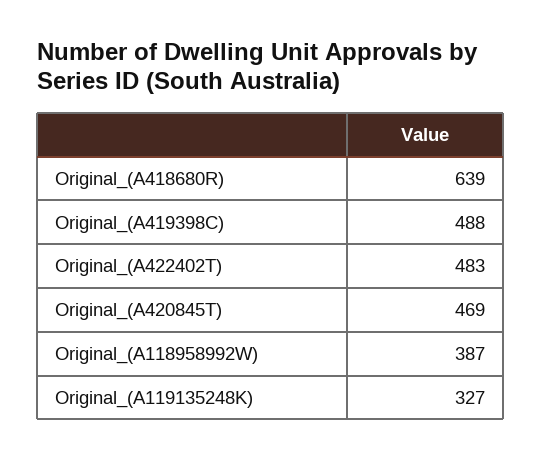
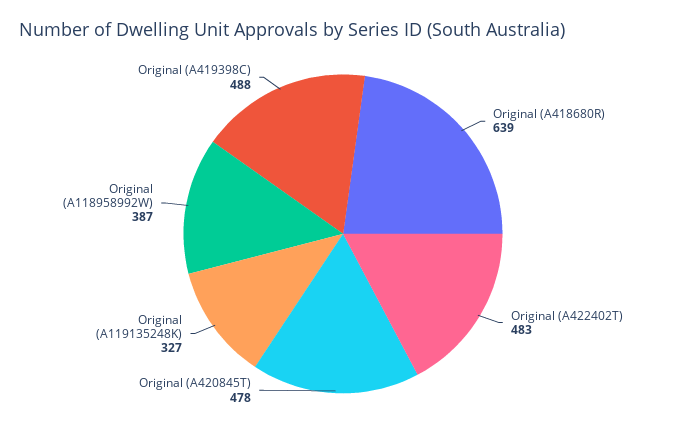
  {
    "Original_(A418680R)": 639,
    "Original_(A419398C)": 488,
    "Original_(A422402T)": 483,
-   "Original_(A420845T)": 469,
+   "Original_(A420845T)": 478,
    "Original_(A118958992W)": 387,
    "Original_(A119135248K)": 327
  }

